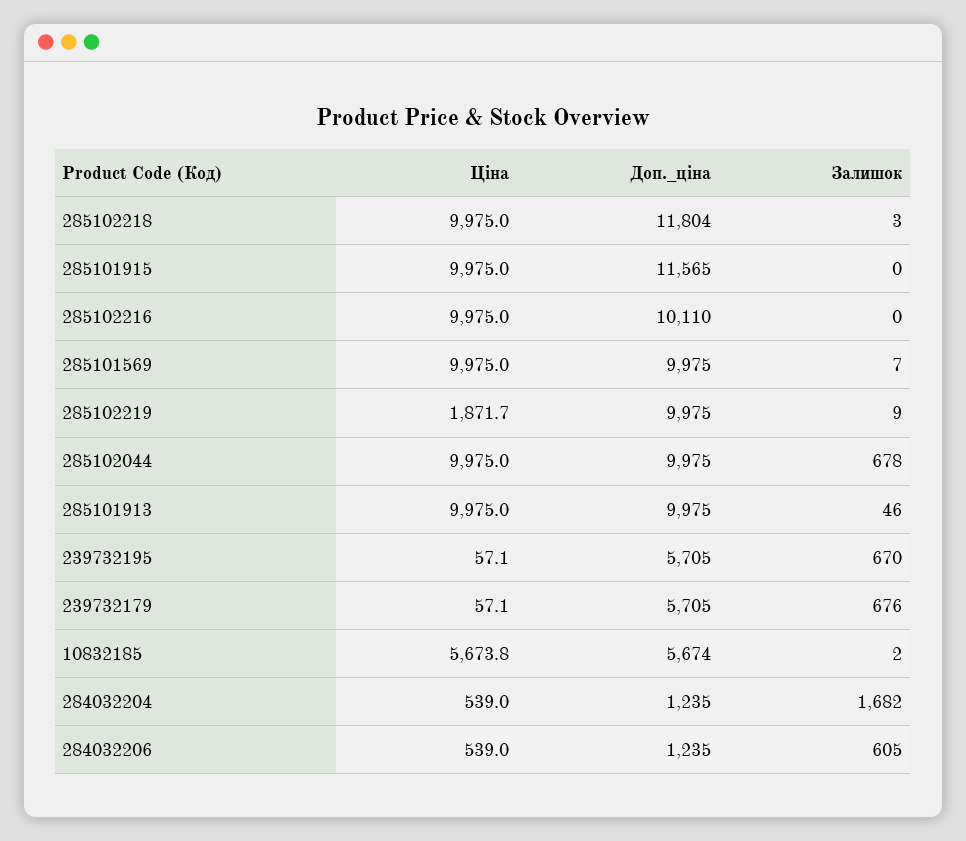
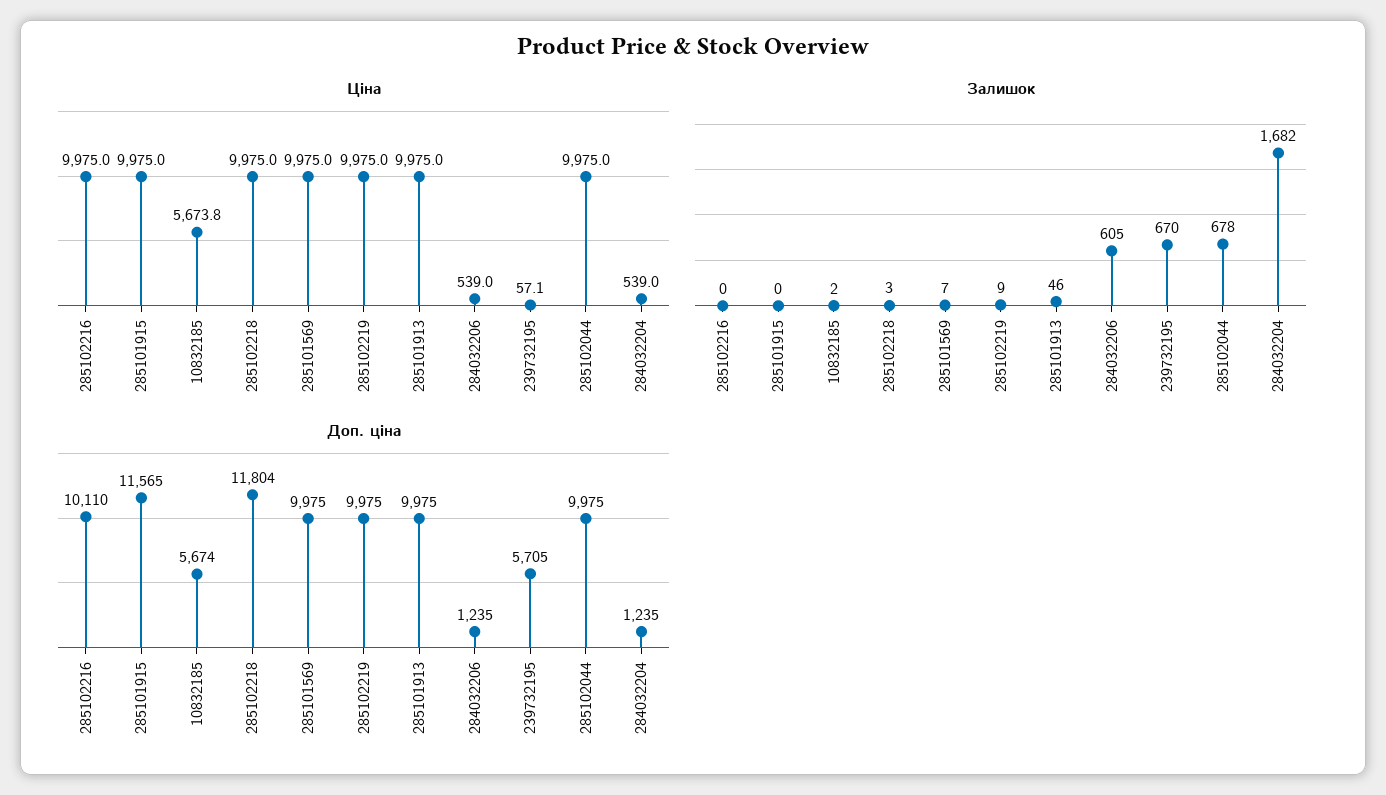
  {
    "Ціна": {
      "285102218": 9975,
      "285101915": 9975,
      "285102216": 9975,
      "285101569": 9975,
-     "285102219": 1871.7,
+     "285102219": 9975,
      "285102044": 9975,
      "285101913": 9975,
      "239732195": 57.1,
-     "239732179": 57.1,
      "10832185": 5673.8,
      "284032204": 539,
      "284032206": 539
    },
    "Доп._ціна": {
      "285102218": 11804,
      "285101915": 11565,
      "285102216": 10110,
      "285101569": 9975,
      "285102219": 9975,
      "285102044": 9975,
      "285101913": 9975,
      "239732195": 5705,
-     "239732179": 5705,
      "10832185": 5674,
      "284032204": 1235,
      "284032206": 1235
    },
    "Залишок": {
      "285102218": 3,
      "285101915": 0,
      "285102216": 0,
      "285101569": 7,
      "285102219": 9,
      "285102044": 678,
      "285101913": 46,
      "239732195": 670,
-     "239732179": 676,
      "10832185": 2,
      "284032204": 1682,
      "284032206": 605
    }
  }

